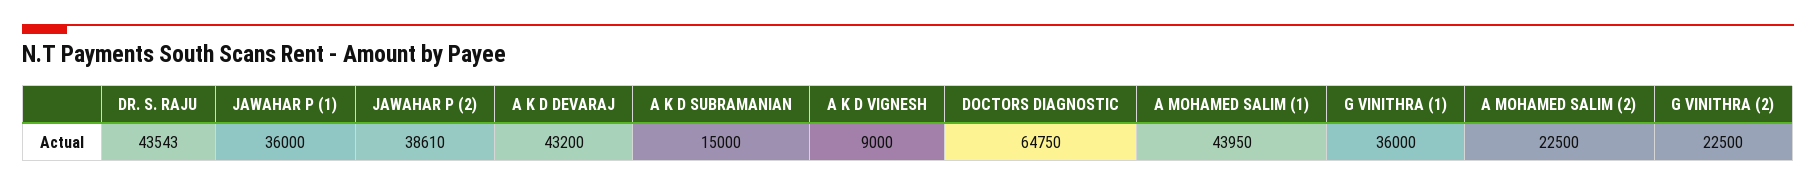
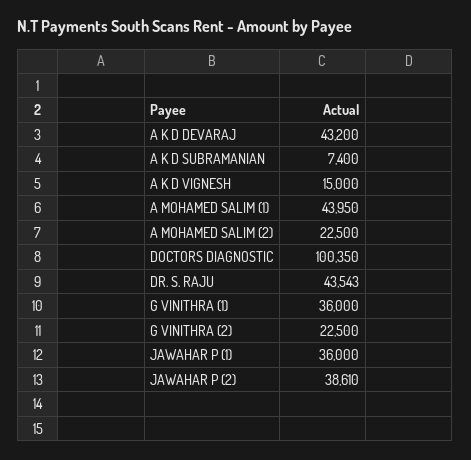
  {
    "DR. S. RAJU": 43543,
    "JAWAHAR P (1)": 36000,
    "JAWAHAR P (2)": 38610,
    "A K D DEVARAJ": 43200,
-   "A K D SUBRAMANIAN": 15000,
+   "A K D SUBRAMANIAN": 7400,
-   "A K D VIGNESH": 9000,
+   "A K D VIGNESH": 15000,
-   "DOCTORS DIAGNOSTIC": 64750,
+   "DOCTORS DIAGNOSTIC": 100350,
    "A MOHAMED SALIM (1)": 43950,
    "G VINITHRA (1)": 36000,
    "A MOHAMED SALIM (2)": 22500,
    "G VINITHRA (2)": 22500
  }

